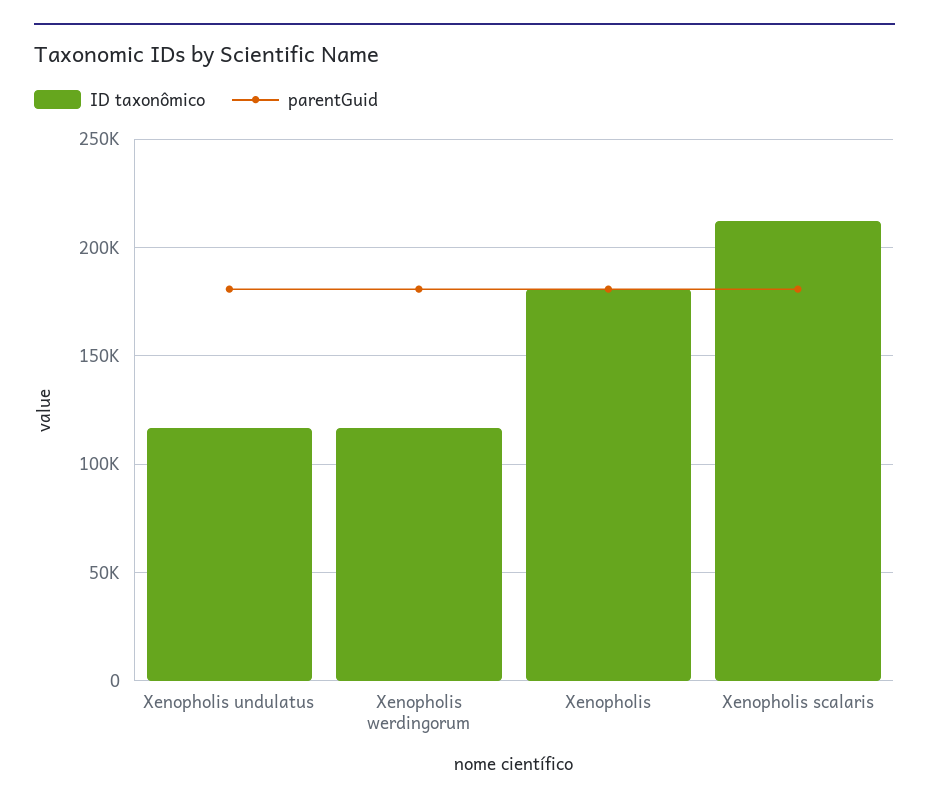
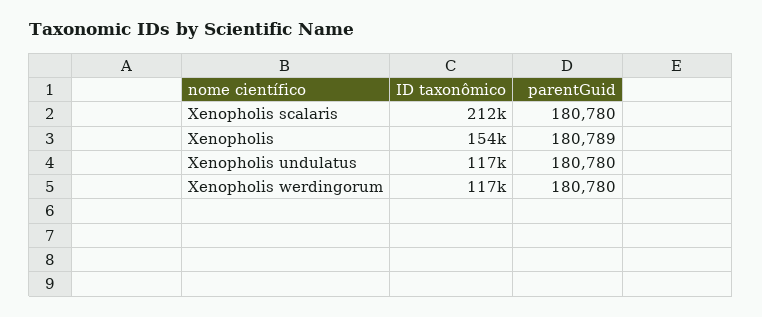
  {
    "ID taxonômico": {
      "Xenopholis undulatus": 117000,
      "Xenopholis werdingorum": 117000,
-     "Xenopholis": 180000,
+     "Xenopholis": 154000,
      "Xenopholis scalaris": 212000
    },
    "parentGuid": {
      "Xenopholis undulatus": 180780,
      "Xenopholis werdingorum": 180780,
      "Xenopholis": 180789,
      "Xenopholis scalaris": 180780
    }
  }

